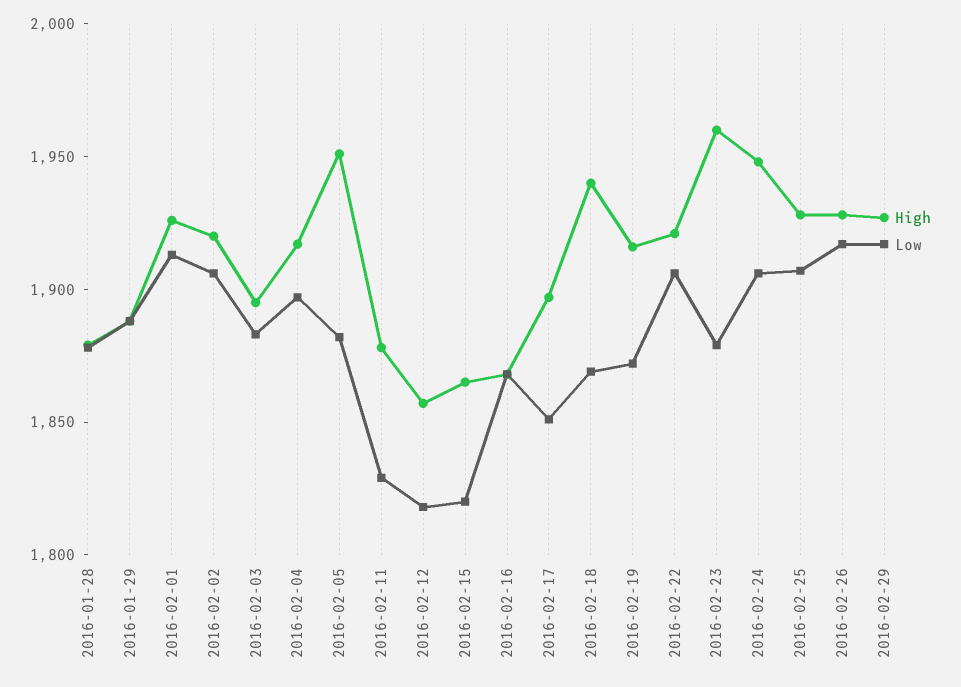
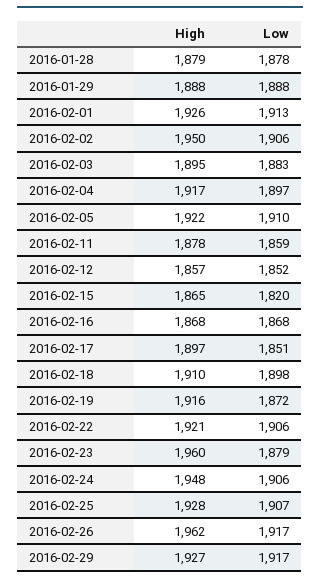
  {
    "High": {
      "2016-01-28": 1879,
      "2016-01-29": 1888,
      "2016-02-01": 1926,
-     "2016-02-02": 1920,
+     "2016-02-02": 1950,
      "2016-02-03": 1895,
      "2016-02-04": 1917,
-     "2016-02-05": 1950,
+     "2016-02-05": 1922,
      "2016-02-11": 1878,
      "2016-02-12": 1857,
      "2016-02-15": 1865,
      "2016-02-16": 1868,
      "2016-02-17": 1897,
-     "2016-02-18": 1940,
+     "2016-02-18": 1910,
      "2016-02-19": 1916,
      "2016-02-22": 1921,
      "2016-02-23": 1960,
      "2016-02-24": 1948,
      "2016-02-25": 1928,
-     "2016-02-26": 1930,
+     "2016-02-26": 1962,
      "2016-02-29": 1927
    },
    "Low": {
      "2016-01-28": 1878,
      "2016-01-29": 1888,
      "2016-02-01": 1913,
      "2016-02-02": 1906,
      "2016-02-03": 1883,
      "2016-02-04": 1897,
-     "2016-02-05": 1880,
+     "2016-02-05": 1910,
-     "2016-02-11": 1830,
+     "2016-02-11": 1859,
-     "2016-02-12": 1820,
+     "2016-02-12": 1852,
      "2016-02-15": 1820,
      "2016-02-16": 1868,
      "2016-02-17": 1851,
-     "2016-02-18": 1870,
+     "2016-02-18": 1898,
      "2016-02-19": 1872,
      "2016-02-22": 1906,
      "2016-02-23": 1879,
      "2016-02-24": 1906,
      "2016-02-25": 1907,
      "2016-02-26": 1917,
      "2016-02-29": 1917
    }
  }

